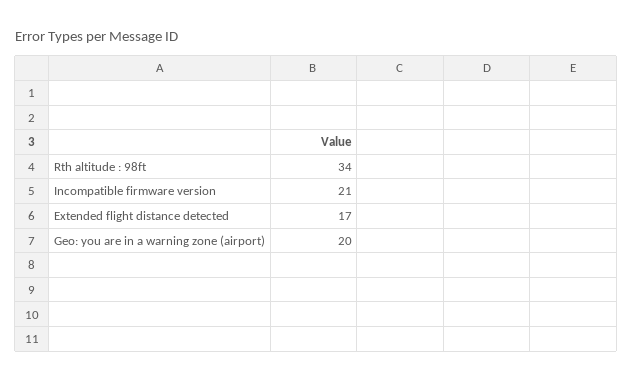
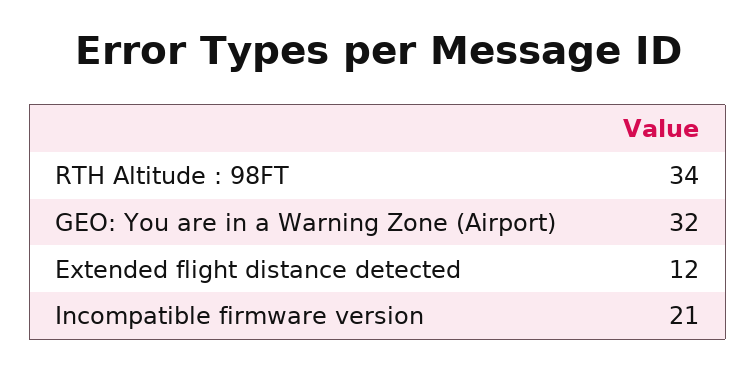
  {
    "Rth altitude : 98ft": 34,
    "Incompatible firmware version": 21,
-   "Extended flight distance detected": 17,
+   "Extended flight distance detected": 12,
-   "Geo: you are in a warning zone (airport)": 20
+   "Geo: you are in a warning zone (airport)": 32
  }

